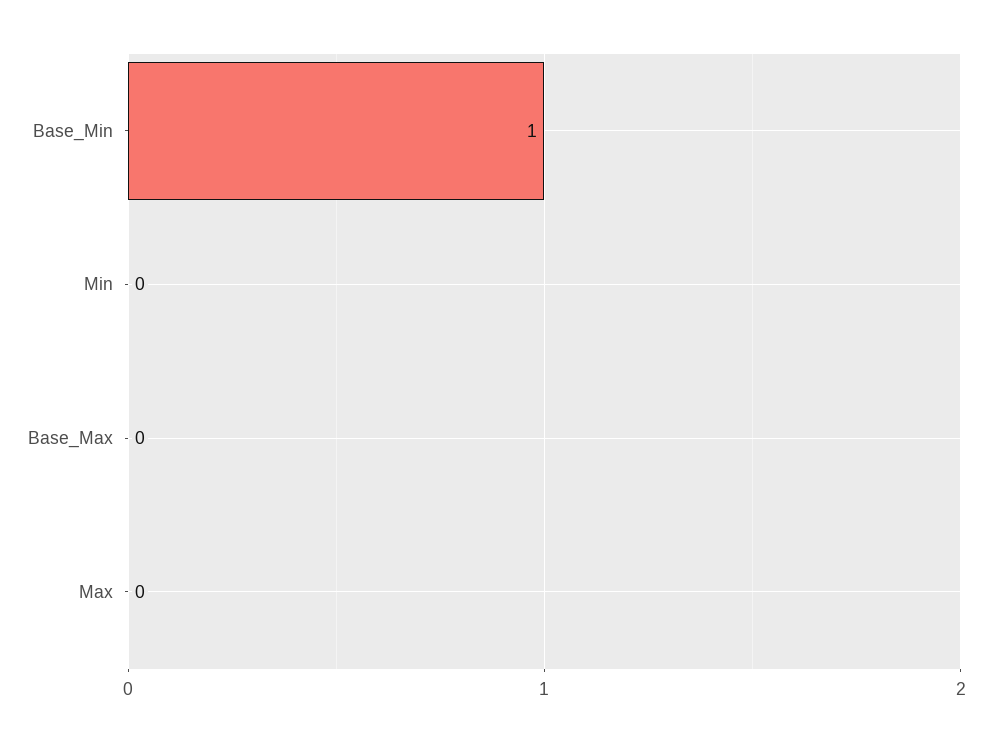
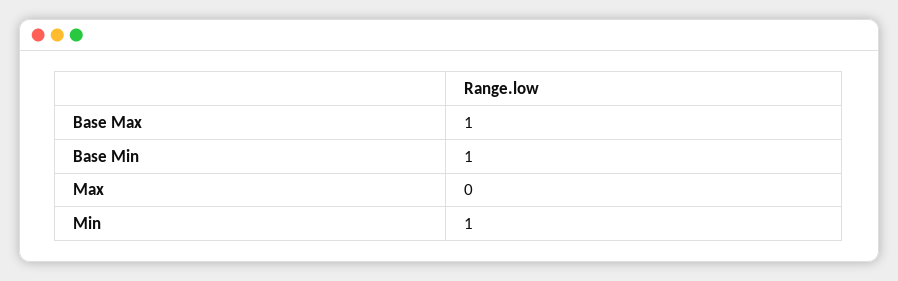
  {
    "Base_Min": 1,
-   "Min": 0,
+   "Min": 1,
-   "Base_Max": 0,
+   "Base_Max": 1,
    "Max": 0
  }

